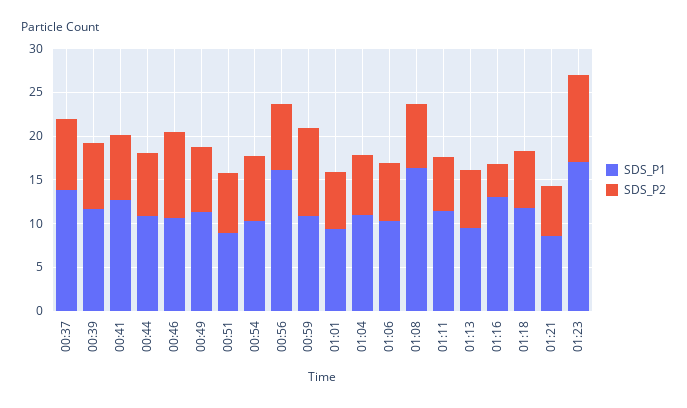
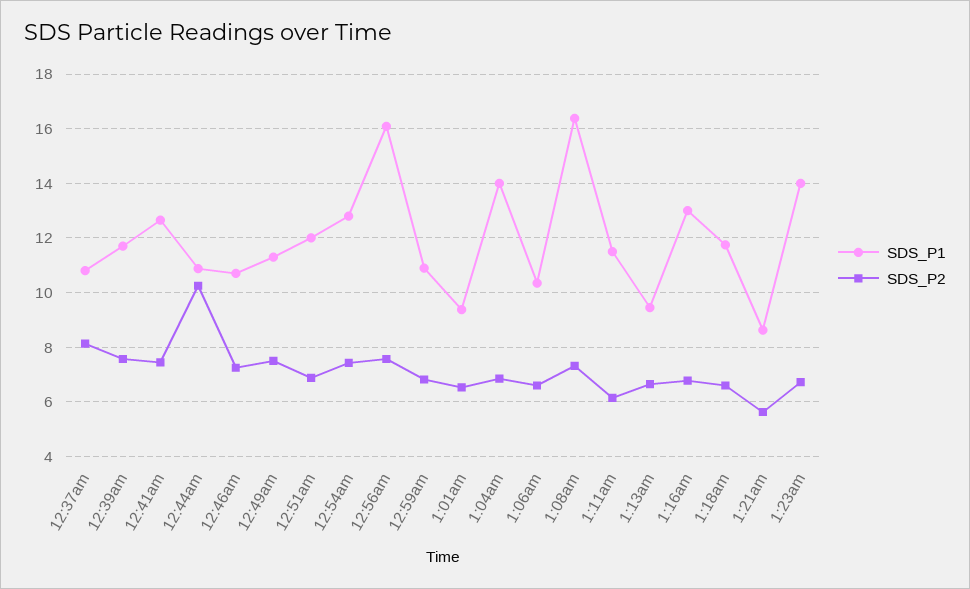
  {
    "SDS_P1": {
-     "00:37": 14,
+     "00:37": 10.75,
      "00:39": 11.75,
      "00:41": 12.75,
      "00:44": 11,
      "00:46": 10.75,
      "00:49": 11.25,
-     "00:51": 9,
+     "00:51": 12,
-     "00:54": 10,
+     "00:54": 12.75,
      "00:56": 16,
      "00:59": 11,
      "01:01": 9.5,
-     "01:04": 11,
+     "01:04": 14,
      "01:06": 10.25,
      "01:08": 16.5,
      "01:11": 11.5,
      "01:13": 9.5,
      "01:16": 13,
      "01:18": 11.75,
      "01:21": 8.75,
-     "01:23": 17
+     "01:23": 14
    },
    "SDS_P2": {
      "00:37": 8.25,
      "00:39": 7.5,
      "00:41": 7.5,
-     "00:44": 7,
+     "00:44": 10.25,
-     "00:46": 10,
+     "00:46": 7.25,
      "00:49": 7.5,
      "00:51": 7,
      "00:54": 7.5,
      "00:56": 7.5,
-     "00:59": 10,
+     "00:59": 6.75,
      "01:01": 6.5,
      "01:04": 6.75,
      "01:06": 6.5,
      "01:08": 7.25,
      "01:11": 6.25,
      "01:13": 6.75,
-     "01:16": 4,
+     "01:16": 6.75,
      "01:18": 6.5,
      "01:21": 5.75,
-     "01:23": 10
+     "01:23": 6.75
    }
  }

